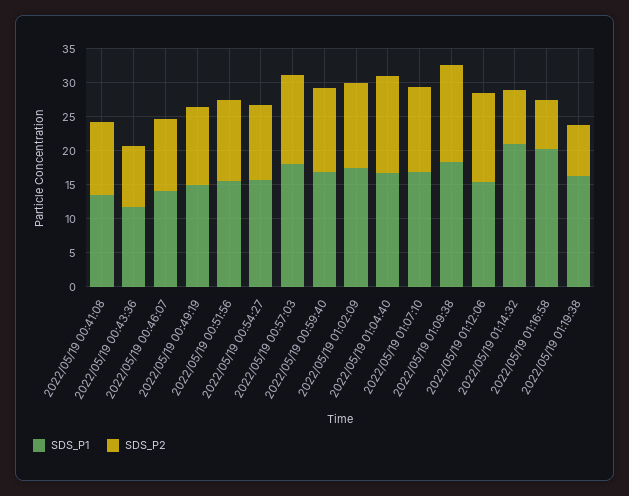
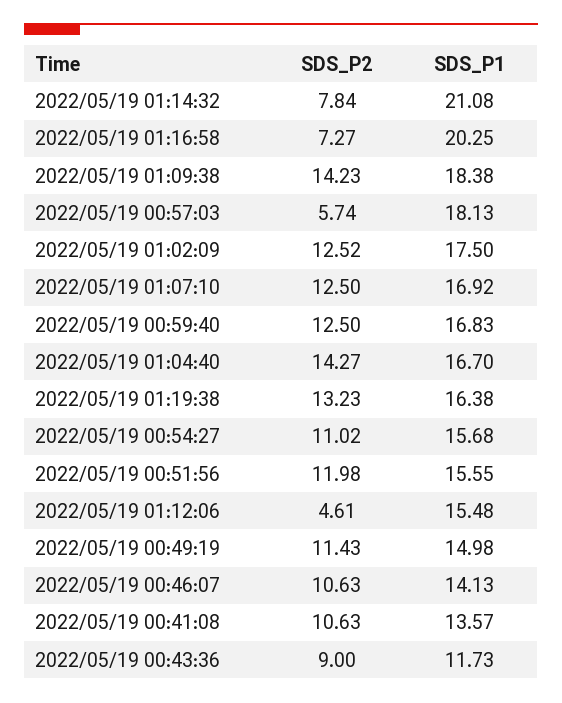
  {
    "SDS_P1": {
      "2022/05/19 00:41:08": 13.57,
      "2022/05/19 00:43:36": 11.73,
      "2022/05/19 00:46:07": 14.13,
      "2022/05/19 00:49:19": 14.98,
      "2022/05/19 00:51:56": 15.55,
      "2022/05/19 00:54:27": 15.68,
      "2022/05/19 00:57:03": 18.13,
      "2022/05/19 00:59:40": 16.83,
      "2022/05/19 01:02:09": 17.5,
      "2022/05/19 01:04:40": 16.7,
      "2022/05/19 01:07:10": 16.92,
      "2022/05/19 01:09:38": 18.38,
      "2022/05/19 01:12:06": 15.48,
      "2022/05/19 01:14:32": 21.08,
      "2022/05/19 01:16:58": 20.25,
      "2022/05/19 01:19:38": 16.38
    },
    "SDS_P2": {
      "2022/05/19 00:41:08": 10.63,
      "2022/05/19 00:43:36": 9,
      "2022/05/19 00:46:07": 10.63,
      "2022/05/19 00:49:19": 11.43,
      "2022/05/19 00:51:56": 11.98,
      "2022/05/19 00:54:27": 11.02,
-     "2022/05/19 00:57:03": 12.5,
+     "2022/05/19 00:57:03": 5.74,
      "2022/05/19 00:59:40": 12.5,
      "2022/05/19 01:02:09": 12.52,
      "2022/05/19 01:04:40": 14.27,
      "2022/05/19 01:07:10": 12.5,
      "2022/05/19 01:09:38": 14.23,
-     "2022/05/19 01:12:06": 12.5,
+     "2022/05/19 01:12:06": 4.61,
      "2022/05/19 01:14:32": 7.84,
      "2022/05/19 01:16:58": 7.27,
-     "2022/05/19 01:19:38": 7.5
+     "2022/05/19 01:19:38": 13.23
    }
  }

